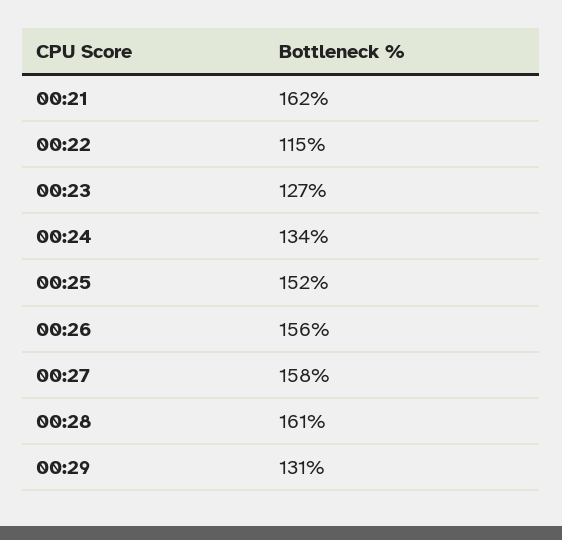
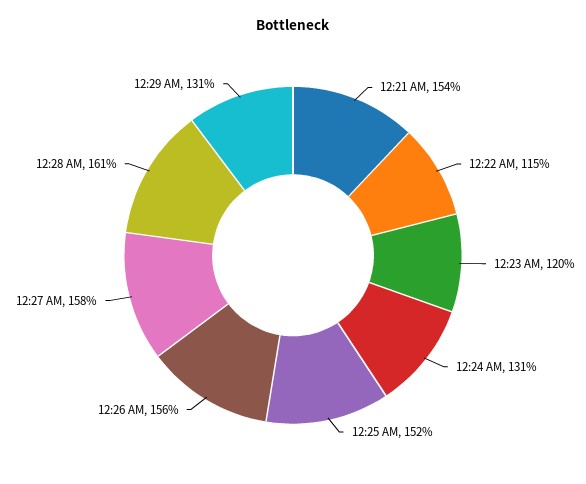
  {
-   "00:21": 162,
+   "00:21": 154,
    "00:22": 115,
-   "00:23": 127,
+   "00:23": 120,
-   "00:24": 134,
+   "00:24": 131,
    "00:25": 152,
    "00:26": 156,
    "00:27": 158,
    "00:28": 161,
    "00:29": 131
  }

